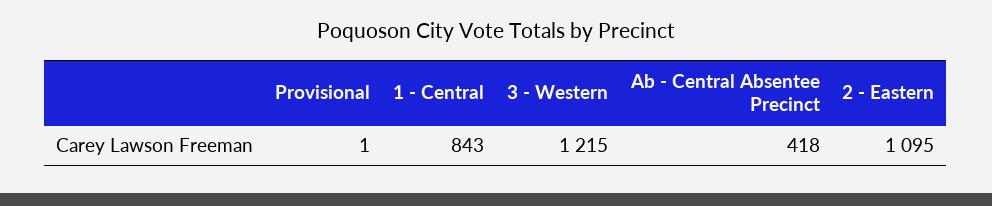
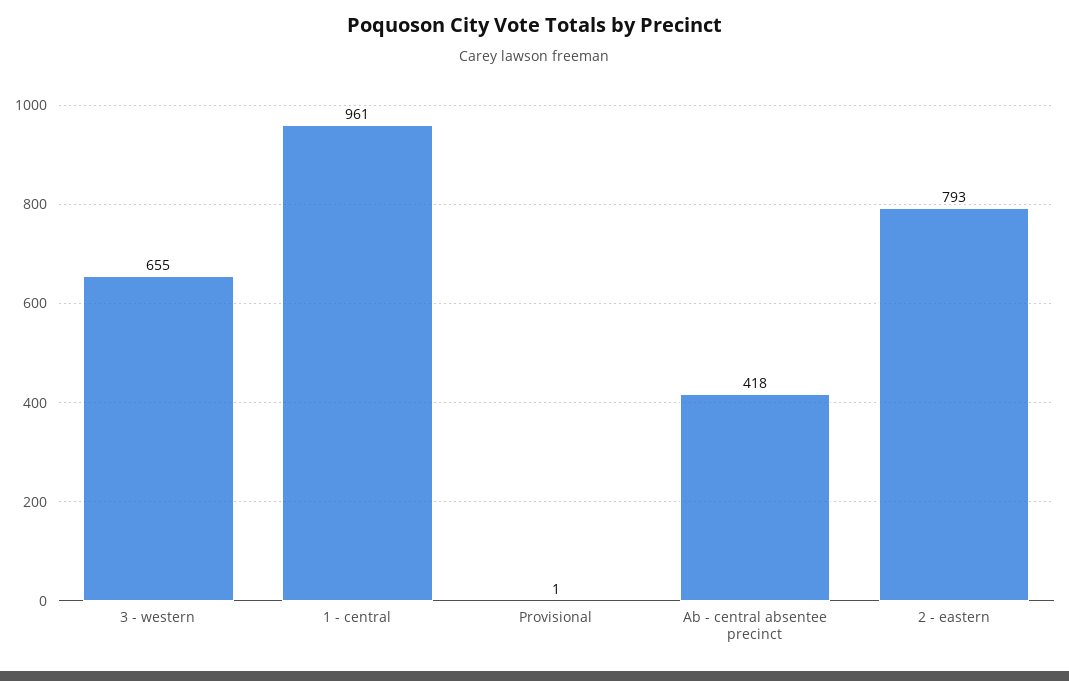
  {
    "Provisional": 1,
-   "1 - Central": 843,
+   "1 - Central": 961,
-   "3 - Western": 1215,
+   "3 - Western": 655,
    "Ab - Central Absentee Precinct": 418,
-   "2 - Eastern": 1095
+   "2 - Eastern": 793
  }

